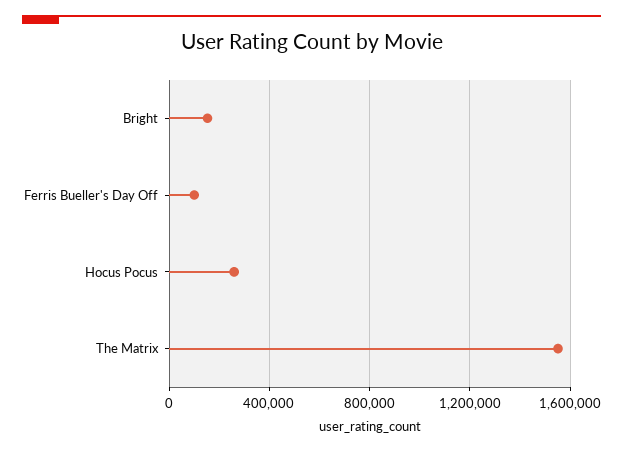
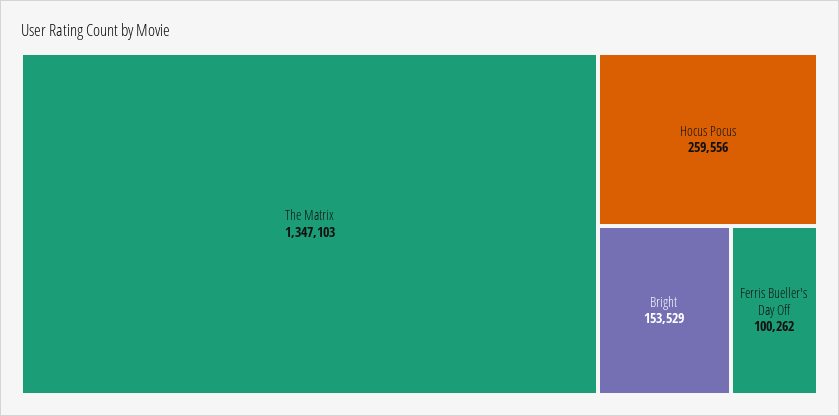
  {
    "Bright": 153529,
    "Ferris Bueller's Day Off": 100262,
    "Hocus Pocus": 259556,
-   "The Matrix": 1550000
+   "The Matrix": 1347103
  }

